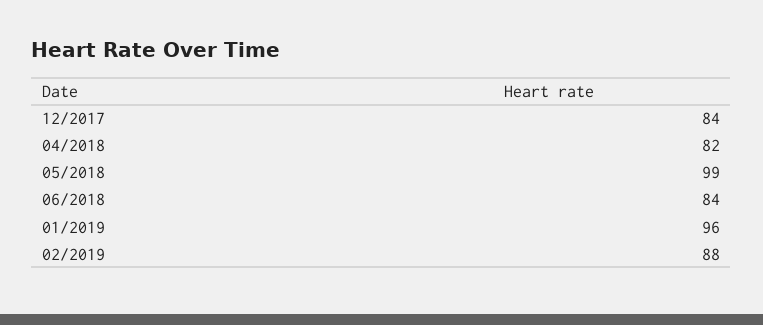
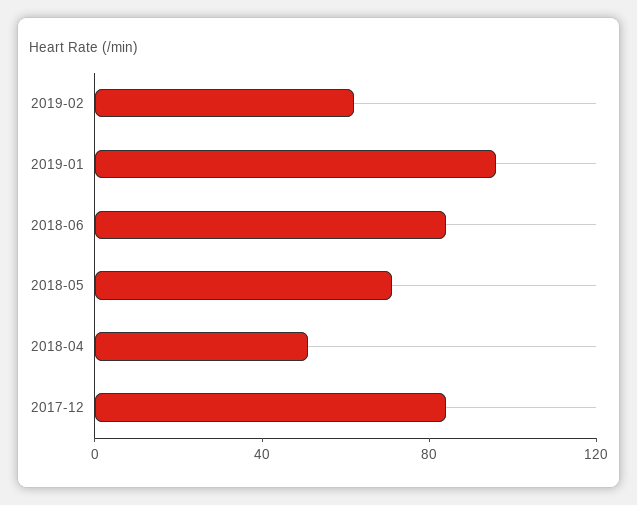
  {
    "12/2017": 84,
-   "04/2018": 82,
+   "04/2018": 50,
-   "05/2018": 99,
+   "05/2018": 70,
    "06/2018": 84,
    "01/2019": 96,
-   "02/2019": 88
+   "02/2019": 60
  }

